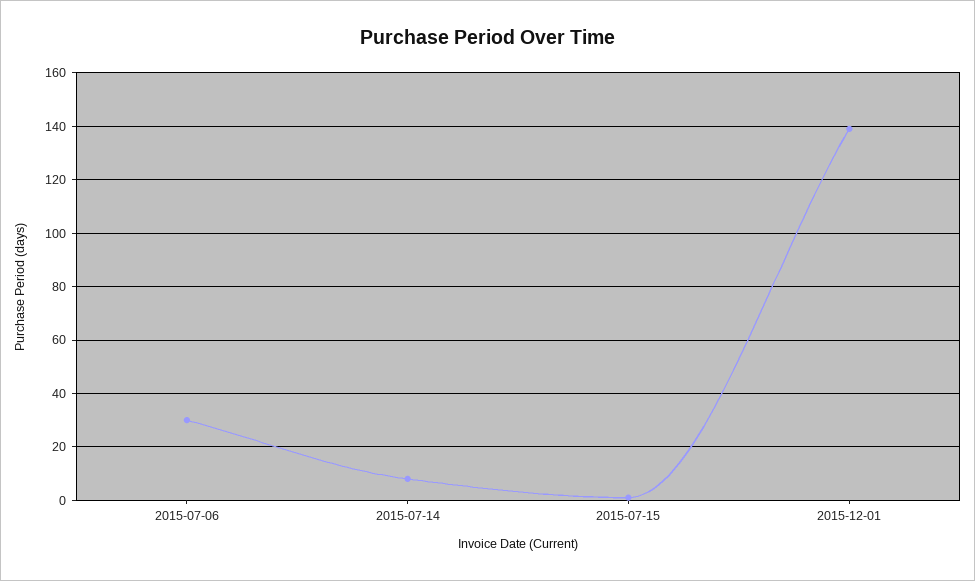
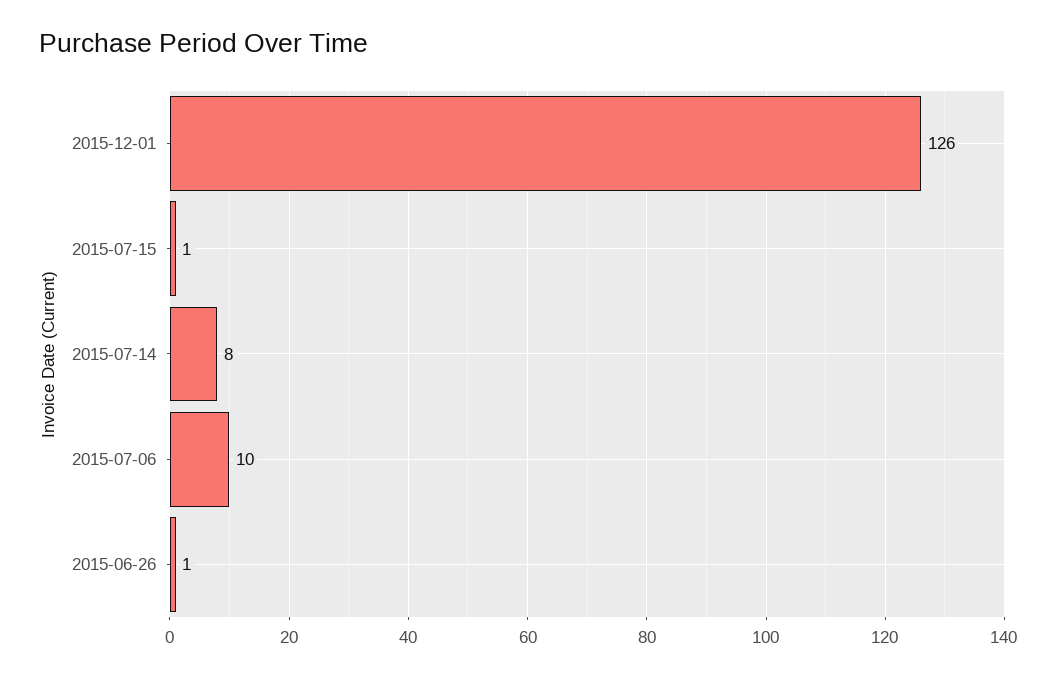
  {
-   "2015-07-06": 30,
+   "2015-07-06": 10,
    "2015-07-14": 8,
    "2015-07-15": 1,
-   "2015-12-01": 140
+   "2015-12-01": 126,
+   "2015-06-26": 1
  }

